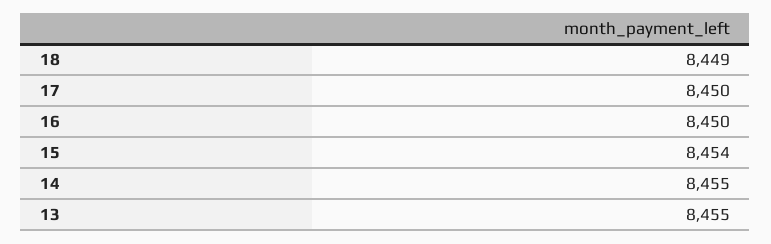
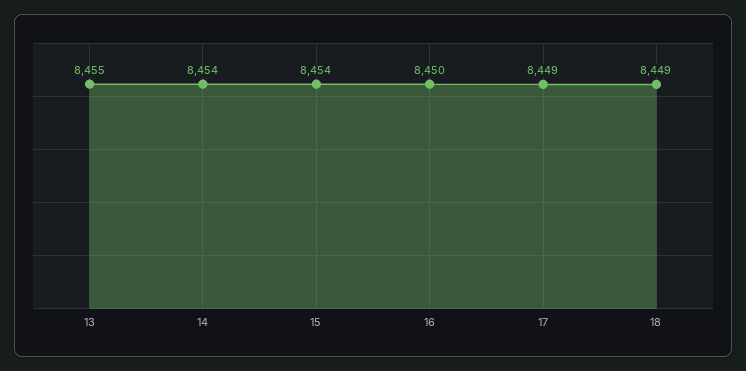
  {
    "18": 8449,
-   "17": 8450,
+   "17": 8449,
    "16": 8450,
    "15": 8454,
-   "14": 8455,
+   "14": 8454,
    "13": 8455
  }

